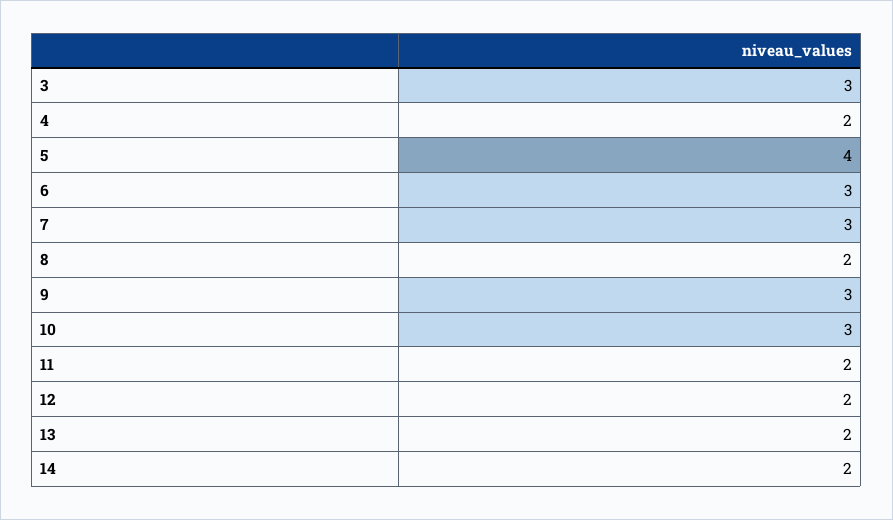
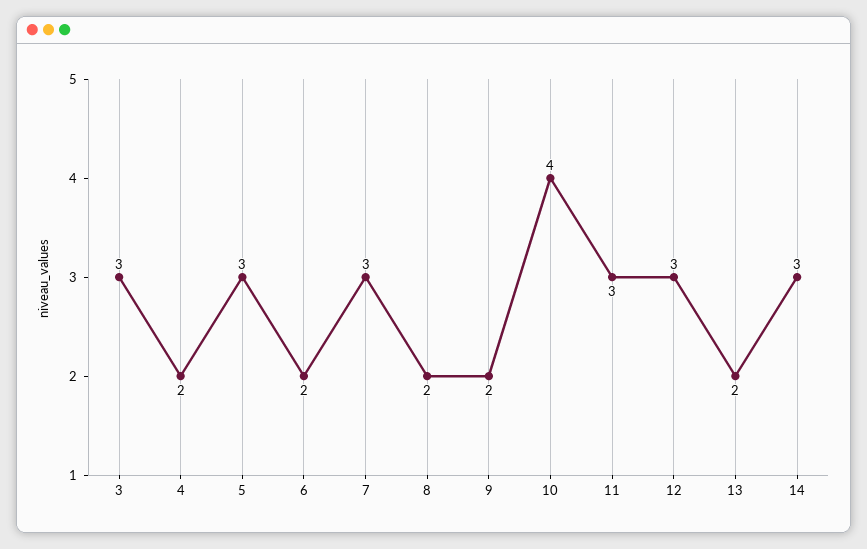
  {
    "3": 3,
    "4": 2,
-   "5": 4,
+   "5": 3,
-   "6": 3,
+   "6": 2,
    "7": 3,
    "8": 2,
-   "9": 3,
+   "9": 2,
-   "10": 3,
+   "10": 4,
-   "11": 2,
+   "11": 3,
-   "12": 2,
+   "12": 3,
    "13": 2,
-   "14": 2
+   "14": 3
  }

